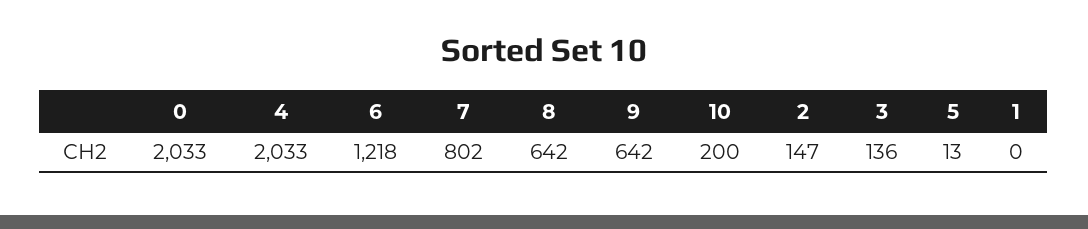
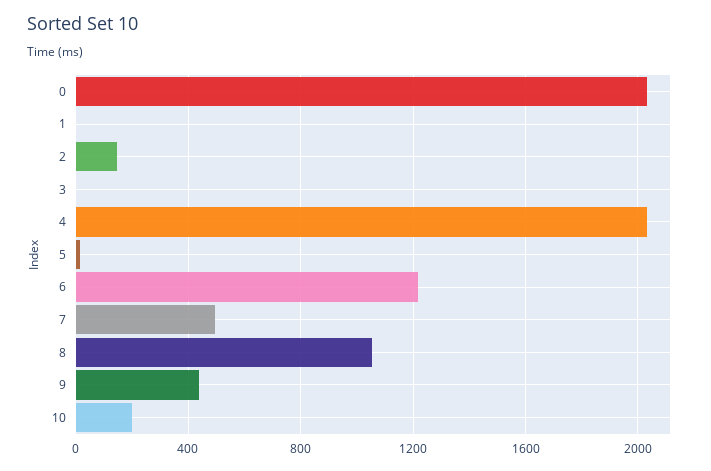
  {
    "0": 2033,
    "4": 2033,
    "6": 1218,
-   "7": 802,
+   "7": 500,
-   "8": 642,
+   "8": 1050,
-   "9": 642,
+   "9": 450,
    "10": 200,
    "2": 147,
-   "3": 136,
+   "3": 0,
    "5": 13,
    "1": 0
  }

